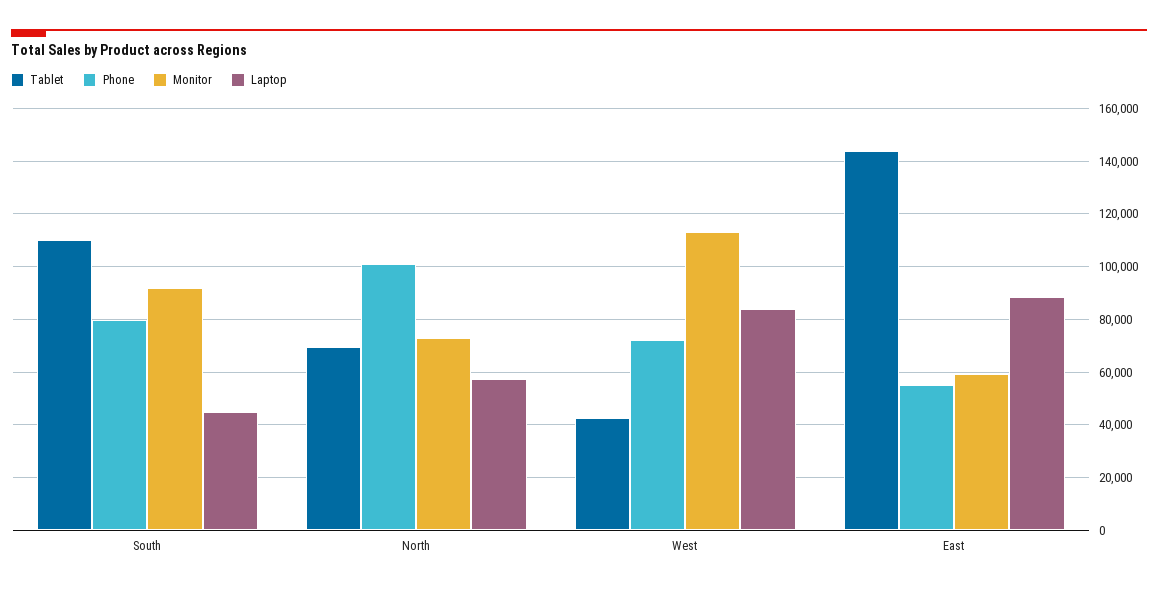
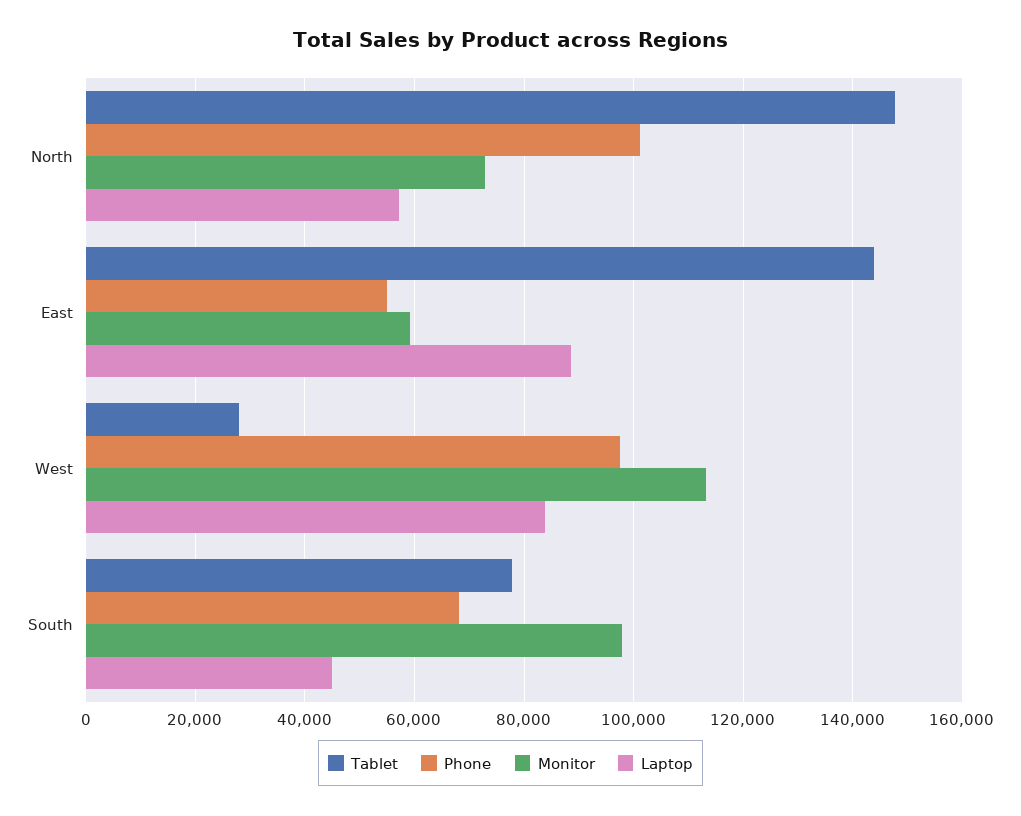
  {
    "Tablet": {
-     "South": 110000,
+     "South": 78000,
-     "North": 70000,
+     "North": 148000,
-     "West": 42500,
+     "West": 28000,
      "East": 144000
    },
    "Phone": {
-     "South": 80000,
+     "South": 68000,
      "North": 102000,
-     "West": 72500,
+     "West": 98000,
      "East": 56000
    },
    "Monitor": {
-     "South": 92500,
+     "South": 98000,
      "North": 72000,
      "West": 114000,
      "East": 60000
    },
    "Laptop": {
      "South": 44000,
      "North": 58000,
      "West": 84000,
      "East": 88000
    }
  }

